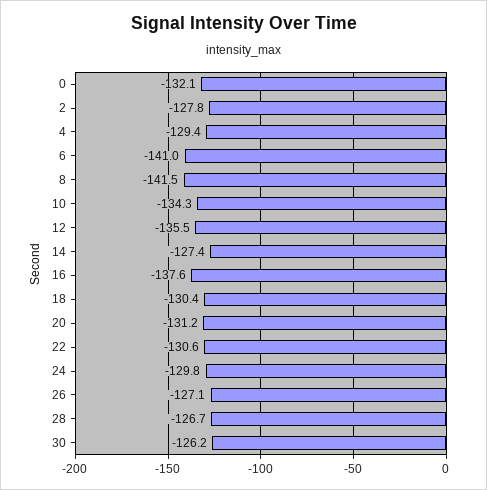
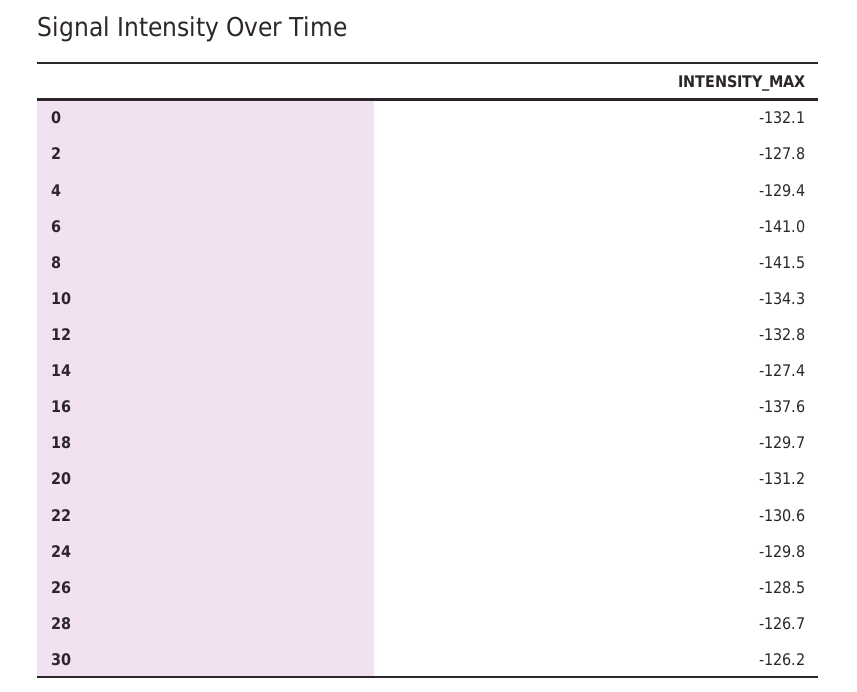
  {
    "0": -132.1,
    "2": -127.8,
    "4": -129.4,
    "6": -141,
    "8": -141.5,
    "10": -134.3,
-   "12": -135.5,
+   "12": -132.8,
    "14": -127.4,
    "16": -137.6,
-   "18": -130.4,
+   "18": -129.7,
    "20": -131.2,
    "22": -130.6,
    "24": -129.8,
-   "26": -127.1,
+   "26": -128.5,
    "28": -126.7,
    "30": -126.2
  }

